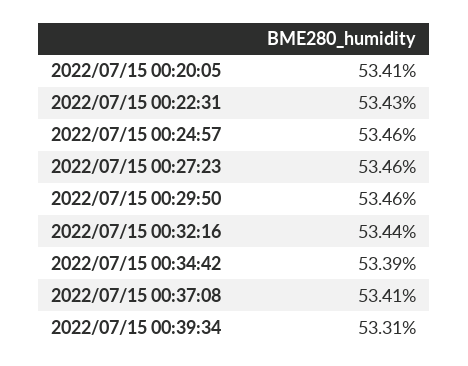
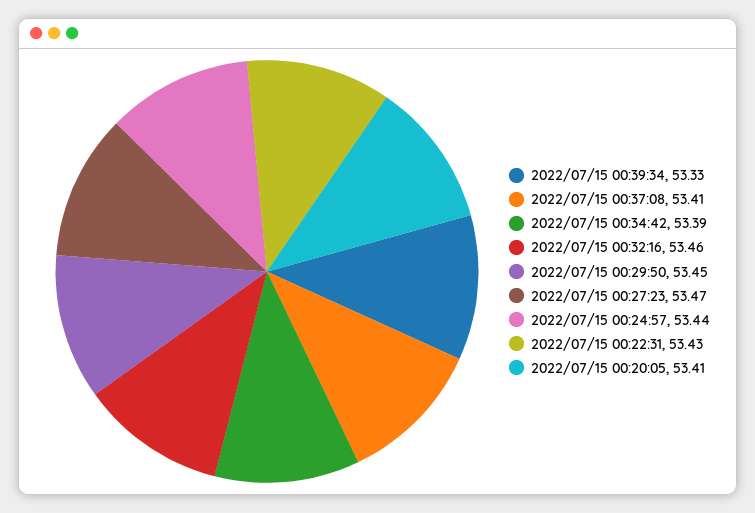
  {
    "2022/07/15 00:20:05": 53.41,
    "2022/07/15 00:22:31": 53.43,
-   "2022/07/15 00:24:57": 53.46,
+   "2022/07/15 00:24:57": 53.44,
-   "2022/07/15 00:27:23": 53.46,
+   "2022/07/15 00:27:23": 53.47,
-   "2022/07/15 00:29:50": 53.46,
+   "2022/07/15 00:29:50": 53.45,
-   "2022/07/15 00:32:16": 53.44,
+   "2022/07/15 00:32:16": 53.46,
    "2022/07/15 00:34:42": 53.39,
    "2022/07/15 00:37:08": 53.41,
-   "2022/07/15 00:39:34": 53.31
+   "2022/07/15 00:39:34": 53.33
  }

